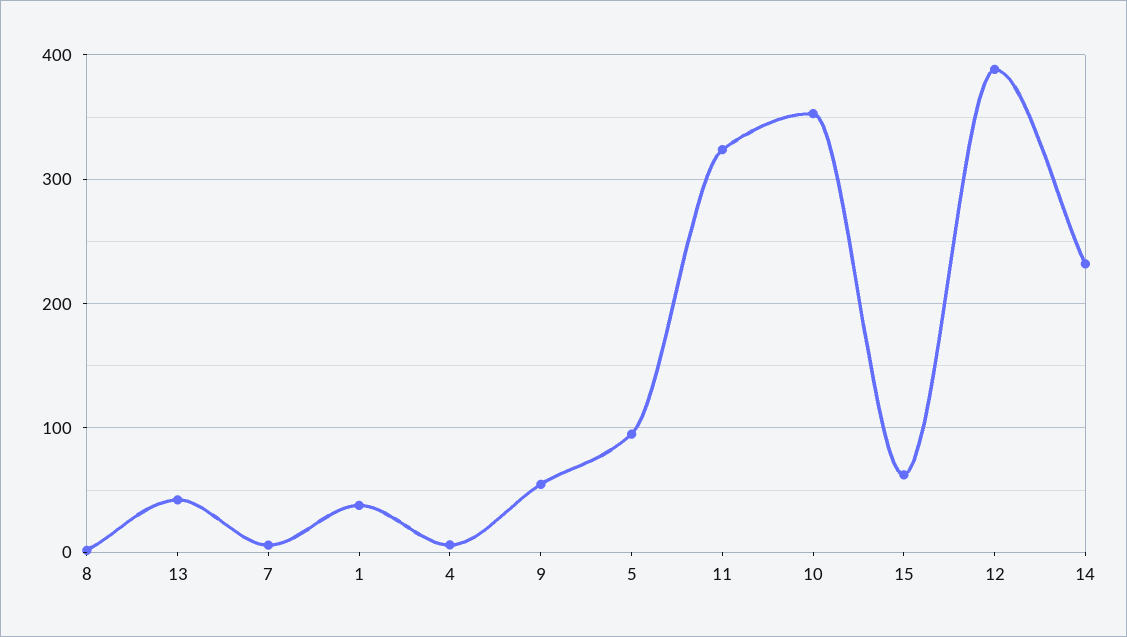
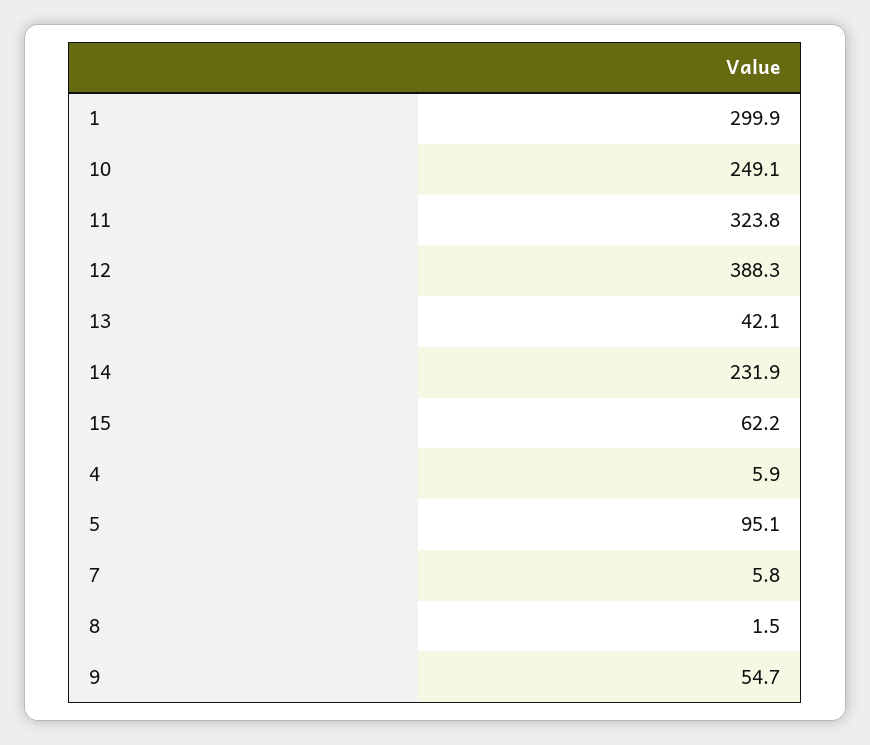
  {
    "8": 1.5,
    "13": 42.1,
    "7": 5.8,
-   "1": 40,
+   "1": 299.9,
    "4": 5.9,
    "9": 54.7,
    "5": 95.1,
    "11": 323.8,
-   "10": 350,
+   "10": 249.1,
    "15": 62.2,
    "12": 388.3,
    "14": 231.9
  }

